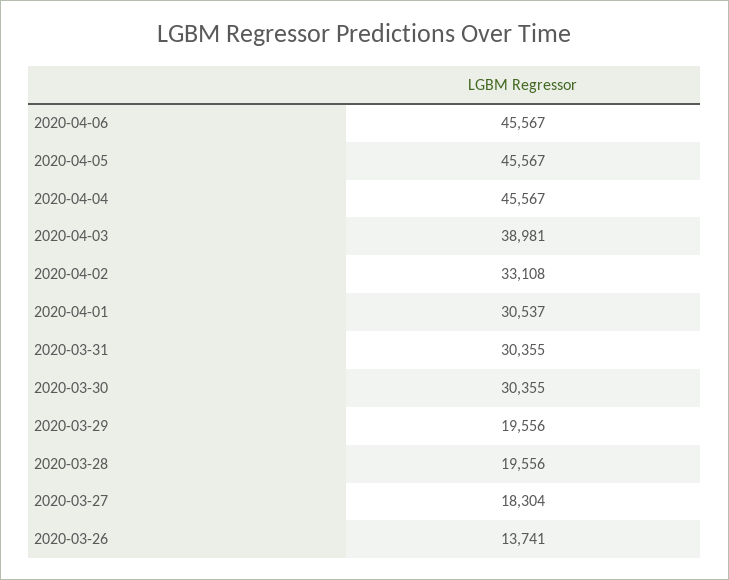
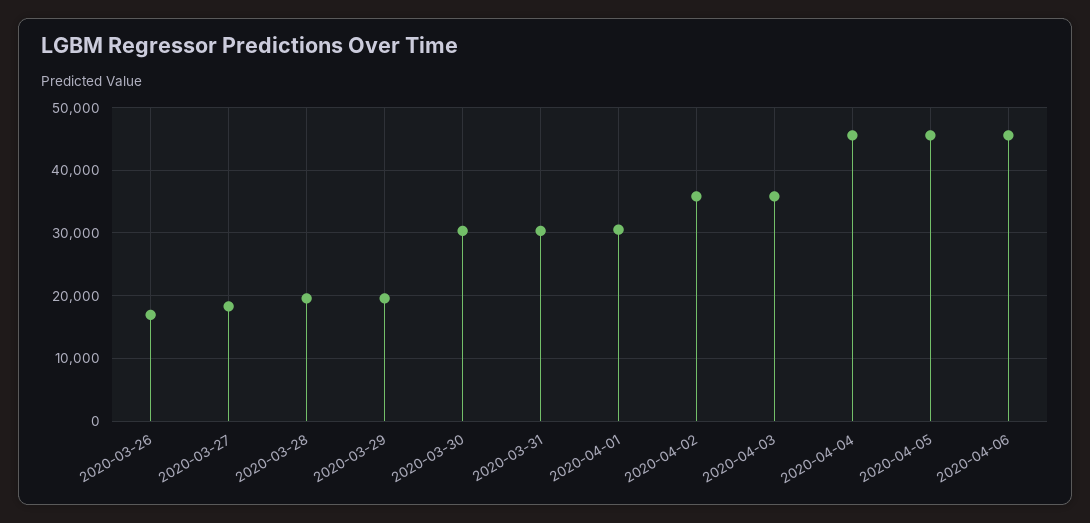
  {
    "2020-04-06": 45567,
    "2020-04-05": 45567,
    "2020-04-04": 45567,
-   "2020-04-03": 38981,
+   "2020-04-03": 36000,
-   "2020-04-02": 33108,
+   "2020-04-02": 36000,
    "2020-04-01": 30537,
    "2020-03-31": 30355,
    "2020-03-30": 30355,
    "2020-03-29": 19556,
    "2020-03-28": 19556,
    "2020-03-27": 18304,
-   "2020-03-26": 13741
+   "2020-03-26": 17000
  }

